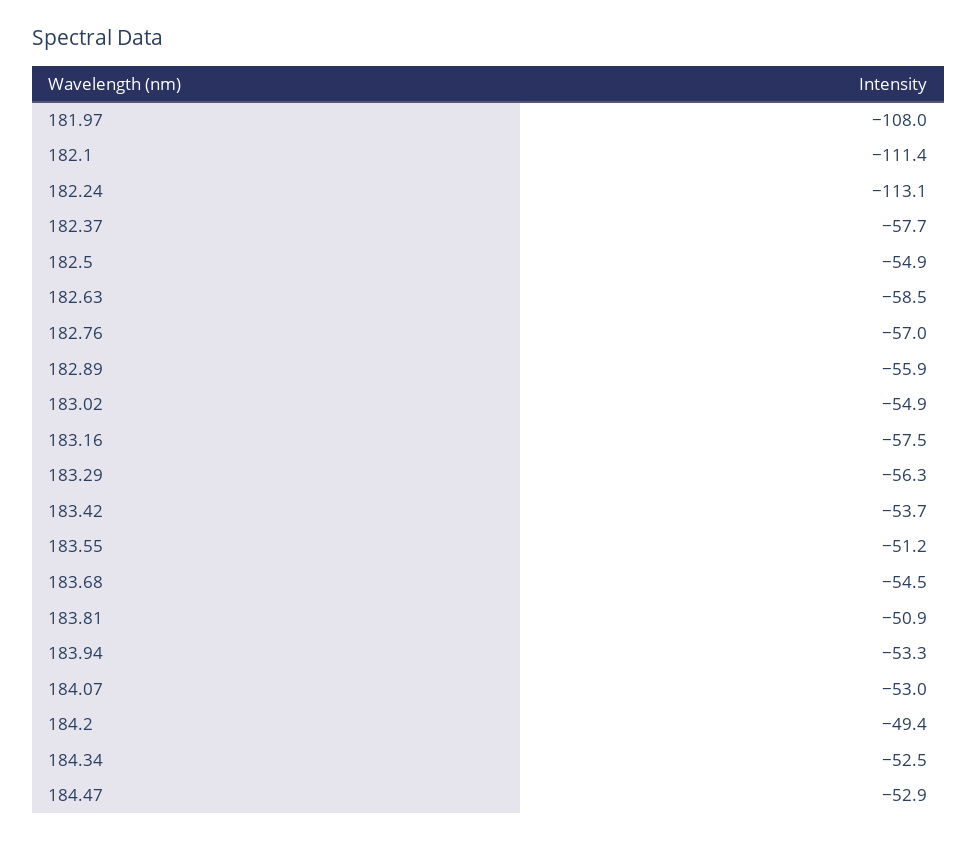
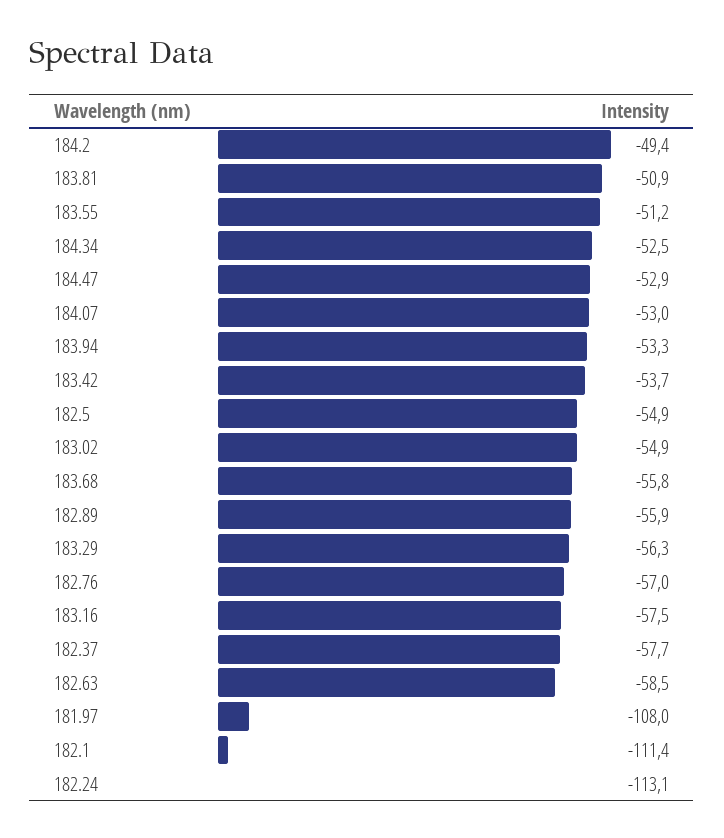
  {
    "181.97": -108,
    "182.1": -111.4,
    "182.24": -113.1,
    "182.37": -57.7,
    "182.5": -54.9,
    "182.63": -58.5,
    "182.76": -57,
    "182.89": -55.9,
    "183.02": -54.9,
    "183.16": -57.5,
    "183.29": -56.3,
    "183.42": -53.7,
    "183.55": -51.2,
-   "183.68": -54.5,
+   "183.68": -55.8,
    "183.81": -50.9,
    "183.94": -53.3,
    "184.07": -53,
    "184.2": -49.4,
    "184.34": -52.5,
    "184.47": -52.9
  }

